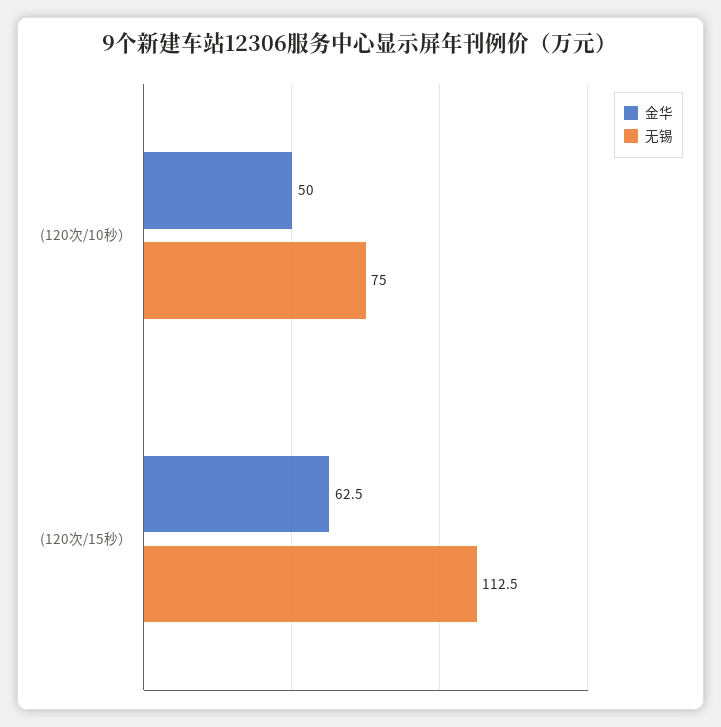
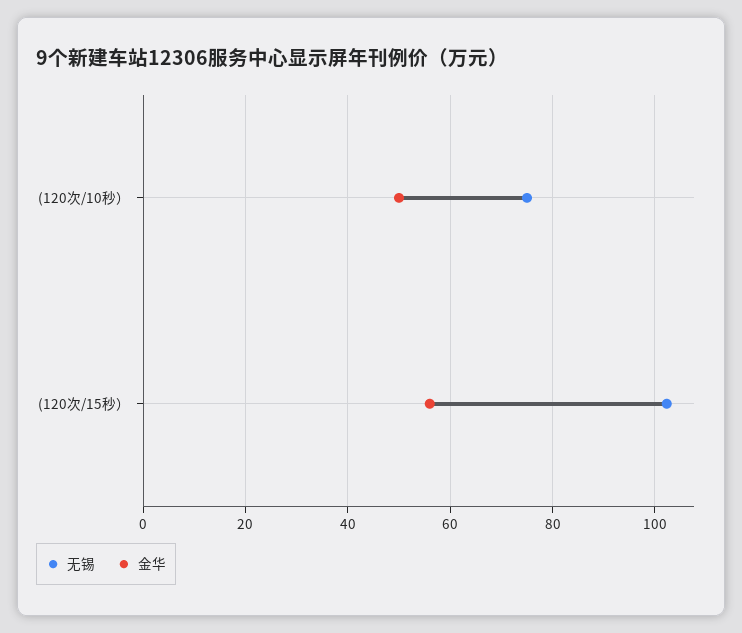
  {
    "金华": {
      "(120次/10秒）": 50,
-     "(120次/15秒）": 62.5
+     "(120次/15秒）": 56
    },
    "无锡": {
      "(120次/10秒）": 75,
-     "(120次/15秒）": 112.5
+     "(120次/15秒）": 102
    }
  }

